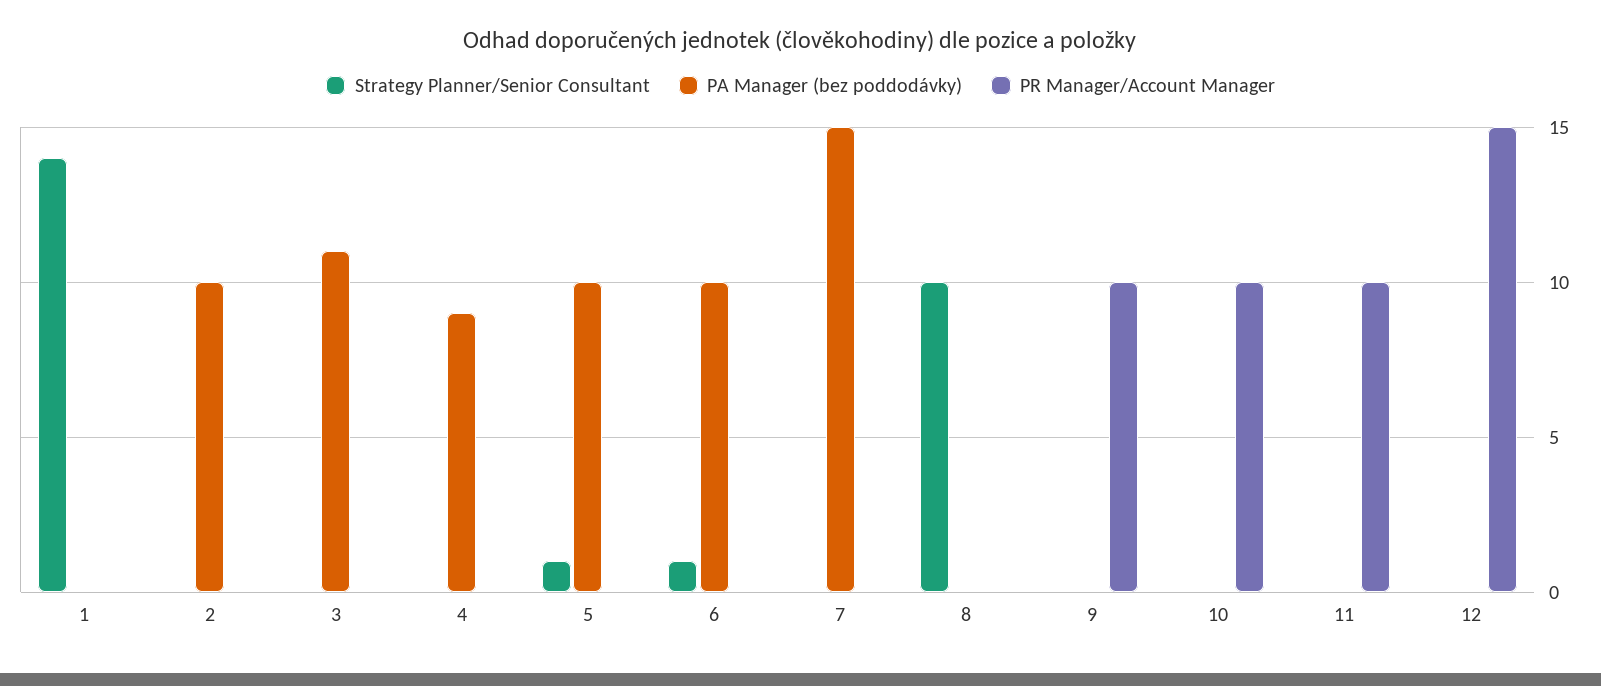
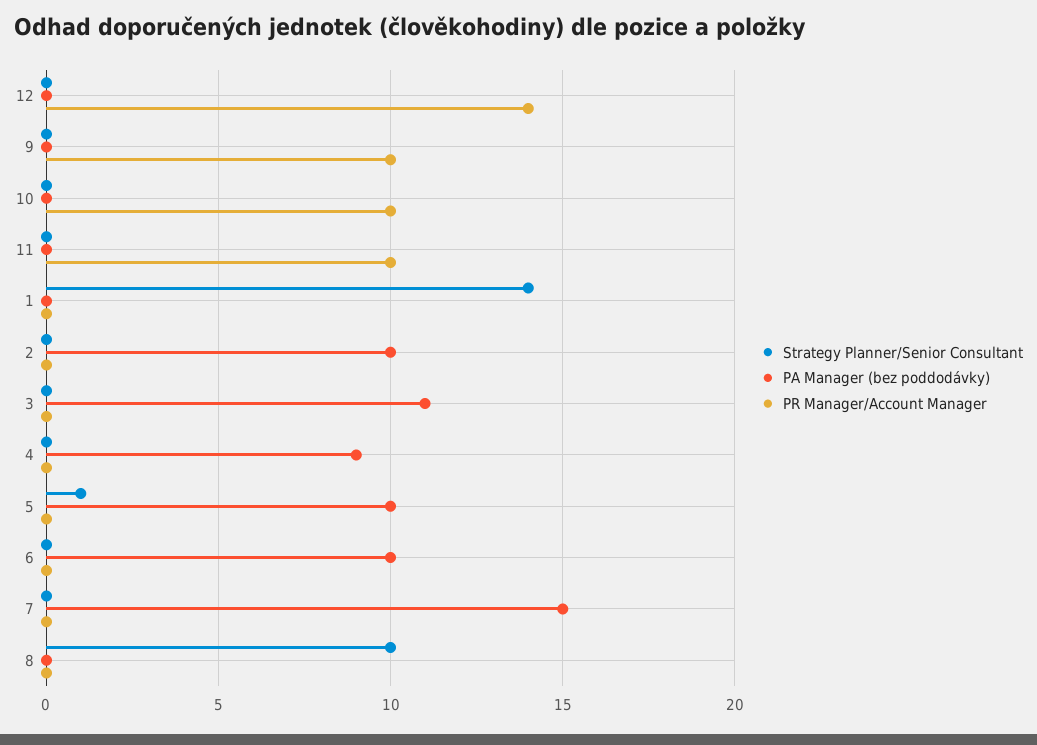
  {
    "Strategy Planner/Senior Consultant": {
      "1": 14,
      "2": 0,
      "3": 0,
      "4": 0,
      "5": 1,
-     "6": 1,
+     "6": 0,
      "7": 0,
      "8": 10,
      "9": 0,
      "10": 0,
      "11": 0,
      "12": 0
    },
    "PA Manager (bez poddodávky)": {
      "1": 0,
      "2": 10,
      "3": 11,
      "4": 9,
      "5": 10,
      "6": 10,
      "7": 15,
      "8": 0,
      "9": 0,
      "10": 0,
      "11": 0,
      "12": 0
    },
    "PR Manager/Account Manager": {
      "1": 0,
      "2": 0,
      "3": 0,
      "4": 0,
      "5": 0,
      "6": 0,
      "7": 0,
      "8": 0,
      "9": 10,
      "10": 10,
      "11": 10,
-     "12": 15
+     "12": 14
    }
  }

